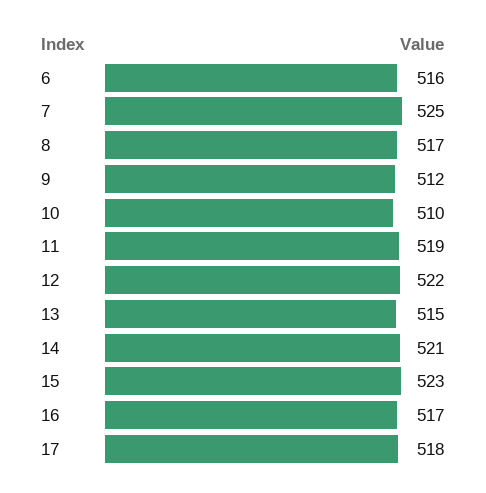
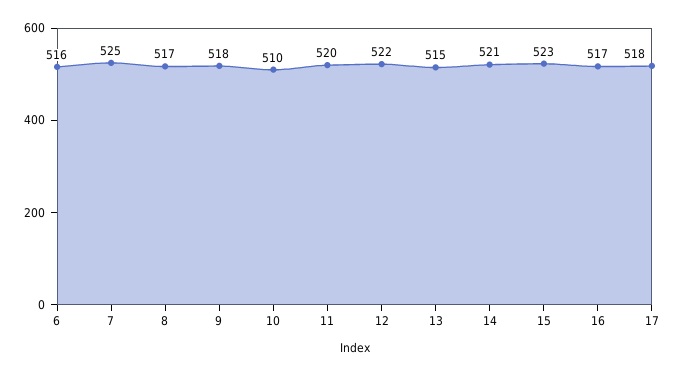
  {
    "6": 516,
    "7": 525,
    "8": 517,
-   "9": 512,
+   "9": 518,
    "10": 510,
-   "11": 519,
+   "11": 520,
    "12": 522,
    "13": 515,
    "14": 521,
    "15": 523,
    "16": 517,
    "17": 518
  }

